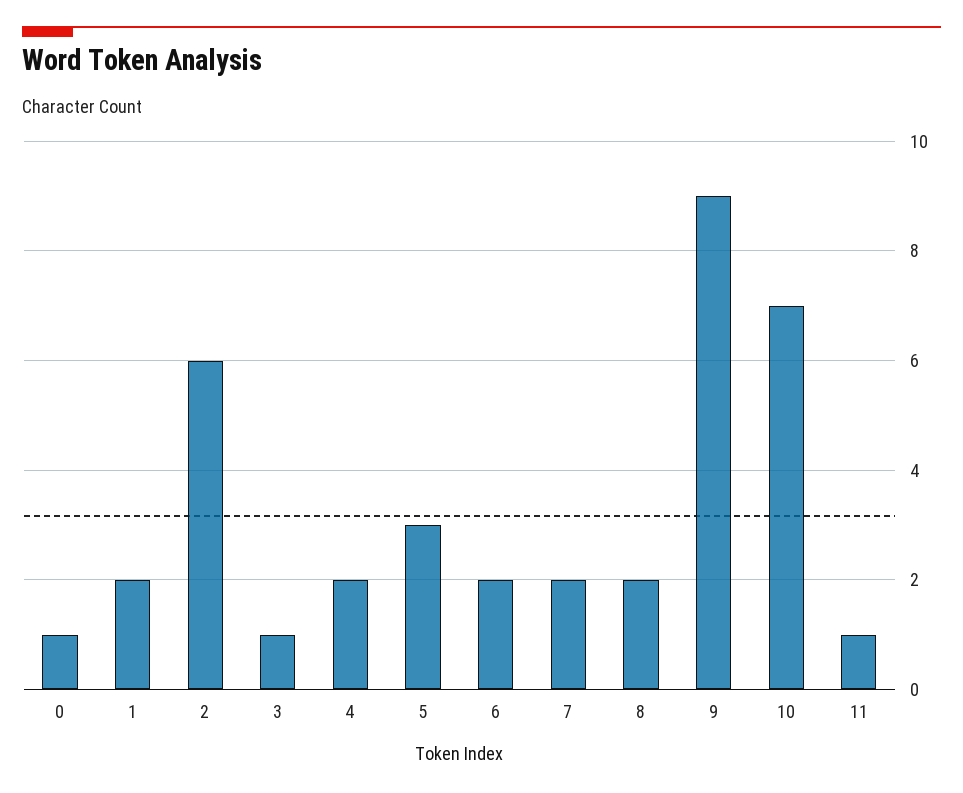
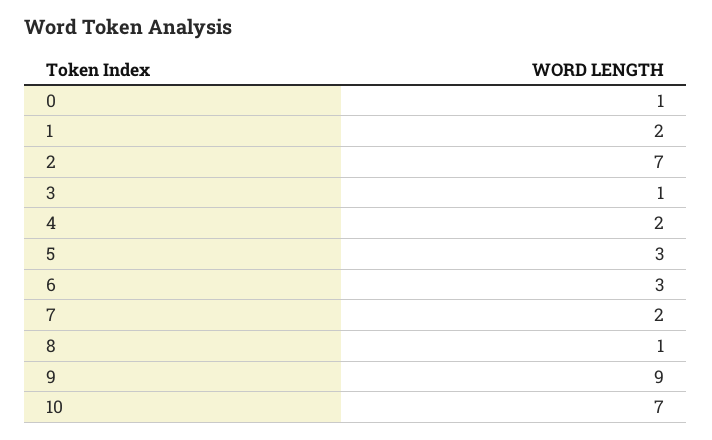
  {
    "0": 1,
    "1": 2,
-   "2": 6,
+   "2": 7,
    "3": 1,
    "4": 2,
    "5": 3,
-   "6": 2,
+   "6": 3,
    "7": 2,
-   "8": 2,
+   "8": 1,
    "9": 9,
-   "10": 7,
+   "10": 7
-   "11": 1
  }

